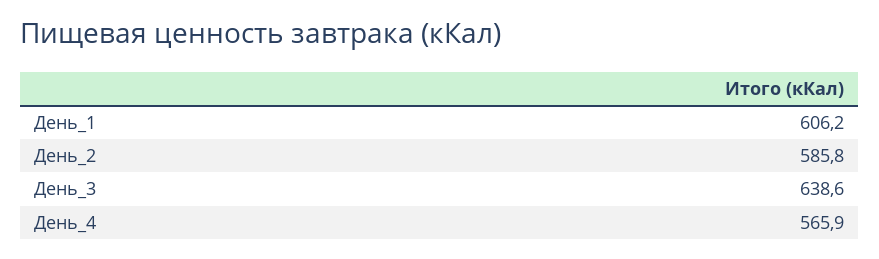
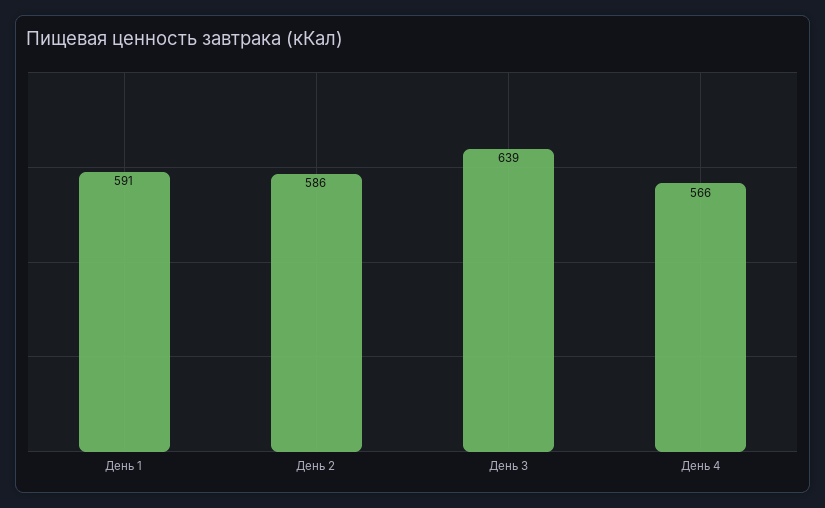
  {
-   "День_1": 606.2,
+   "День_1": 591,
    "День_2": 585.8,
    "День_3": 638.6,
    "День_4": 565.9
  }

